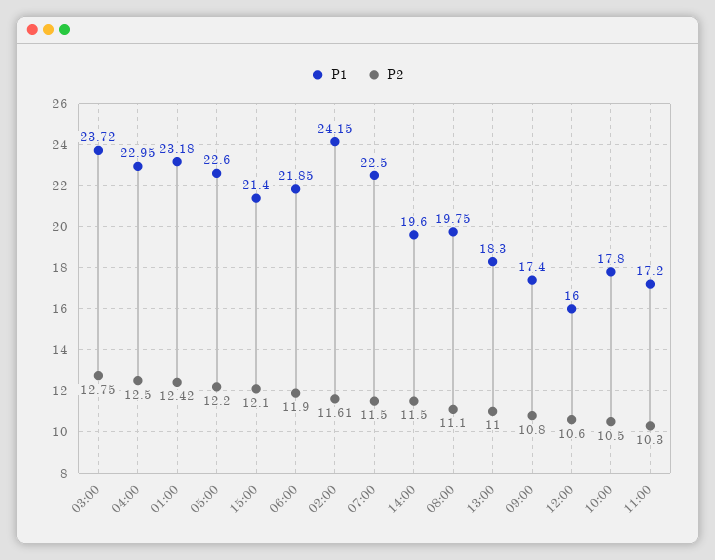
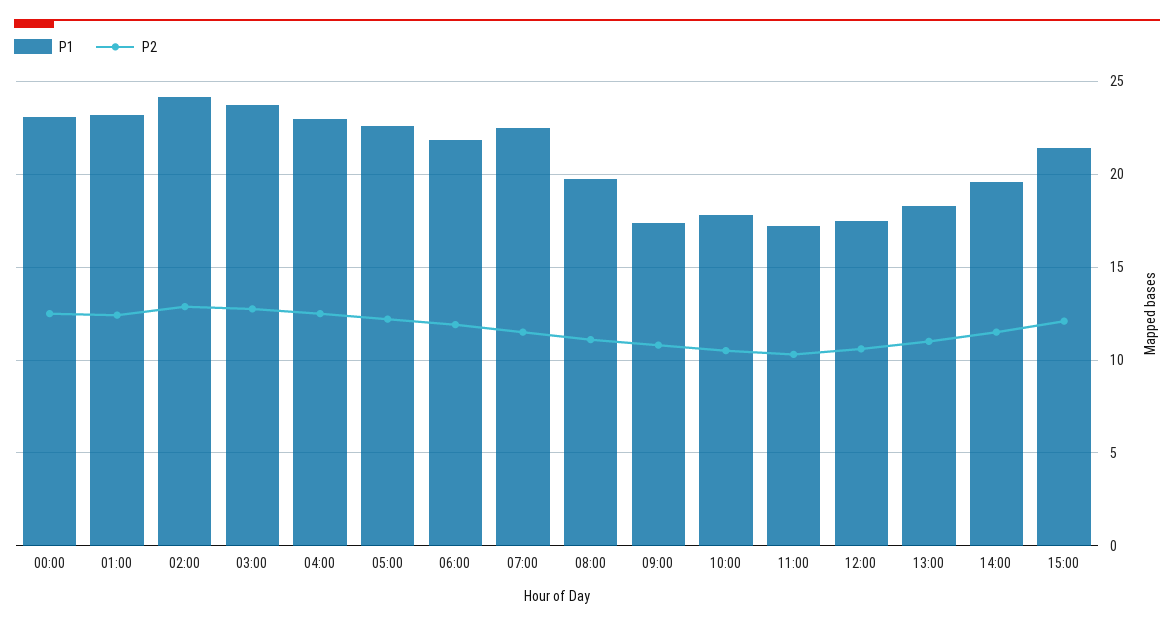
  {
    "P1": {
      "03:00": 23.72,
      "04:00": 22.95,
      "01:00": 23.18,
      "05:00": 22.6,
      "15:00": 21.4,
      "06:00": 21.85,
      "02:00": 24.15,
      "07:00": 22.5,
      "14:00": 19.6,
      "08:00": 19.75,
      "13:00": 18.3,
      "09:00": 17.4,
-     "12:00": 16,
+     "12:00": 17.5,
      "10:00": 17.8,
-     "11:00": 17.2
+     "11:00": 17.2,
+     "00:00": 23
    },
    "P2": {
      "03:00": 12.75,
      "04:00": 12.5,
      "01:00": 12.42,
      "05:00": 12.2,
      "15:00": 12.1,
      "06:00": 11.9,
-     "02:00": 11.61,
+     "02:00": 13,
      "07:00": 11.5,
      "14:00": 11.5,
      "08:00": 11.1,
      "13:00": 11,
      "09:00": 10.8,
      "12:00": 10.6,
      "10:00": 10.5,
-     "11:00": 10.3
+     "11:00": 10.3,
+     "00:00": 12.5
    }
  }

